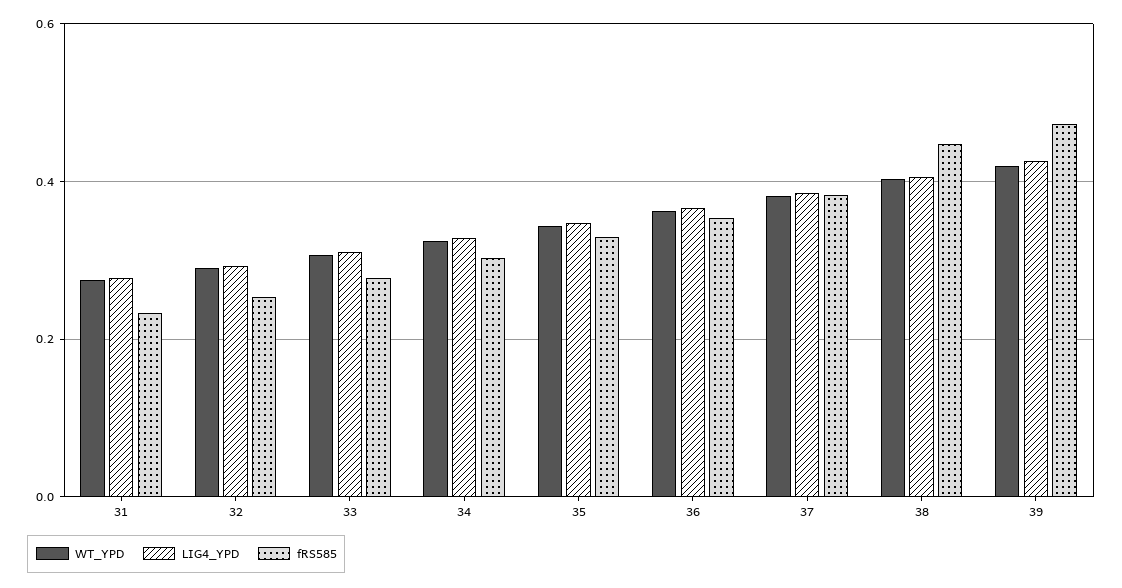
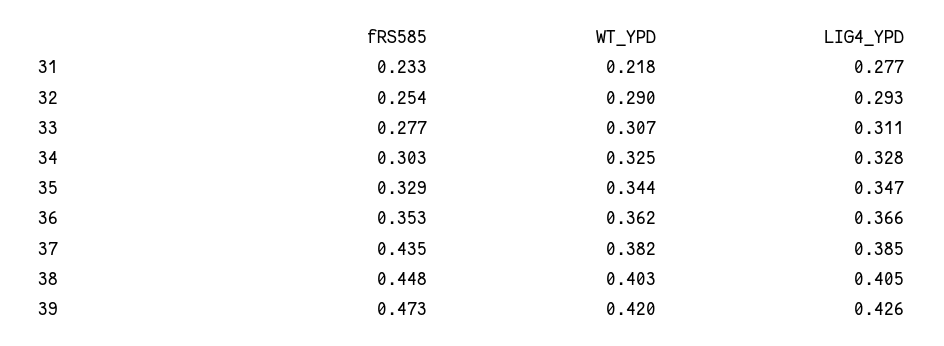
  {
    "WT_YPD": {
-     "31": 0.28,
+     "31": 0.218,
      "32": 0.29,
      "33": 0.307,
      "34": 0.325,
      "35": 0.344,
      "36": 0.362,
      "37": 0.382,
      "38": 0.403,
      "39": 0.42
    },
    "LIG4_YPD": {
      "31": 0.277,
      "32": 0.293,
      "33": 0.311,
      "34": 0.328,
      "35": 0.347,
      "36": 0.366,
      "37": 0.385,
      "38": 0.405,
      "39": 0.426
    },
    "fRS585": {
      "31": 0.233,
      "32": 0.254,
      "33": 0.277,
      "34": 0.303,
      "35": 0.329,
      "36": 0.353,
-     "37": 0.38,
+     "37": 0.435,
      "38": 0.448,
      "39": 0.473
    }
  }

